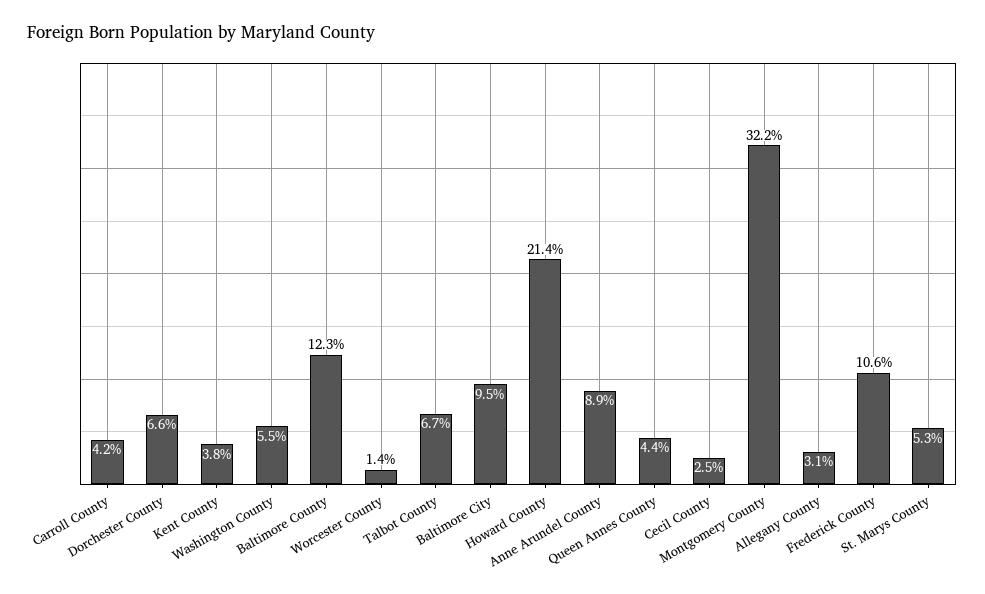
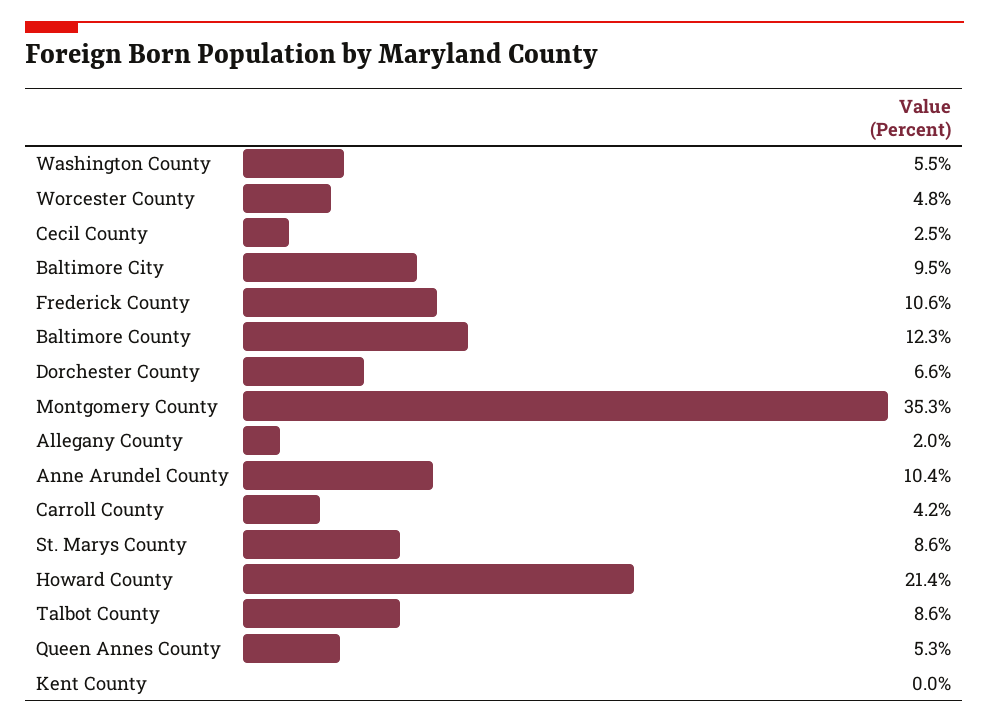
  {
    "Carroll County": 4.2,
    "Dorchester County": 6.6,
-   "Kent County": 3.8,
+   "Kent County": 0,
    "Washington County": 5.5,
    "Baltimore County": 12.3,
-   "Worcester County": 1.4,
+   "Worcester County": 4.8,
-   "Talbot County": 6.7,
+   "Talbot County": 8.6,
    "Baltimore City": 9.5,
    "Howard County": 21.4,
-   "Anne Arundel County": 8.9,
+   "Anne Arundel County": 10.4,
-   "Queen Annes County": 4.4,
+   "Queen Annes County": 5.3,
    "Cecil County": 2.5,
-   "Montgomery County": 32.2,
+   "Montgomery County": 35.3,
-   "Allegany County": 3.1,
+   "Allegany County": 2,
    "Frederick County": 10.6,
-   "St. Marys County": 5.3
+   "St. Marys County": 8.6
  }

